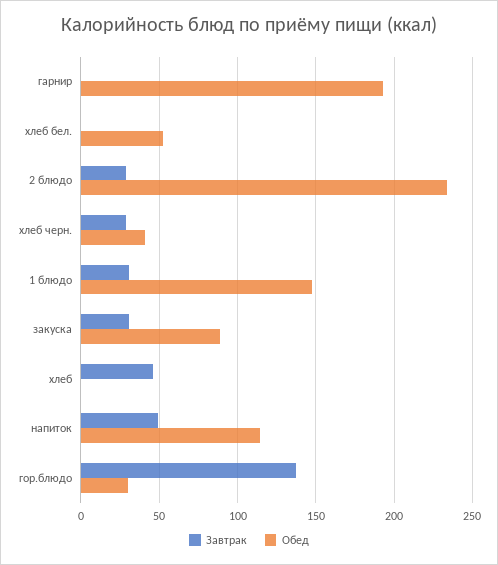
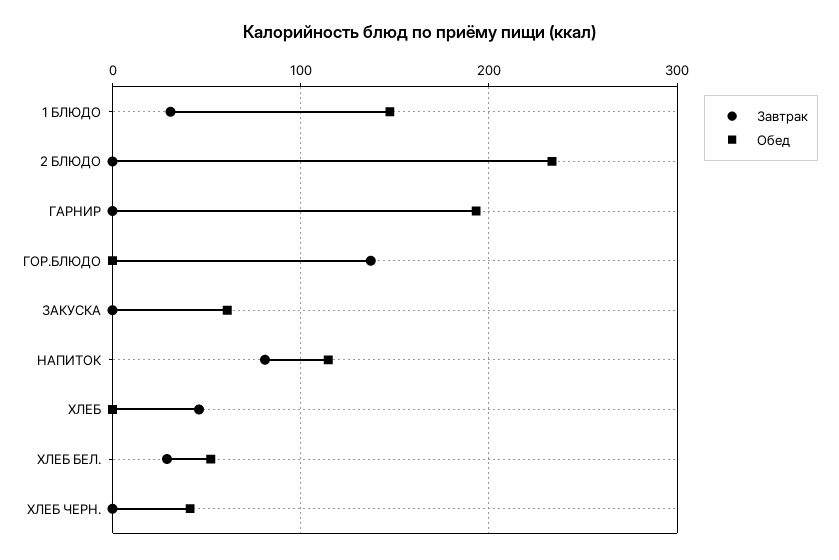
  {
    "Завтрак": {
      "гарнир": 0,
-     "хлеб бел.": 0,
+     "хлеб бел.": 30,
-     "2 блюдо": 30,
+     "2 блюдо": 0,
-     "хлеб черн.": 30,
+     "хлеб черн.": 0,
      "1 блюдо": 30,
-     "закуска": 30,
+     "закуска": 0,
      "хлеб": 45,
-     "напиток": 50,
+     "напиток": 80,
      "гор.блюдо": 135
    },
    "Обед": {
      "гарнир": 195,
      "хлеб бел.": 50,
      "2 блюдо": 235,
      "хлеб черн.": 40,
      "1 блюдо": 145,
-     "закуска": 90,
+     "закуска": 60,
      "хлеб": 0,
      "напиток": 115,
-     "гор.блюдо": 30
+     "гор.блюдо": 0
    }
  }

